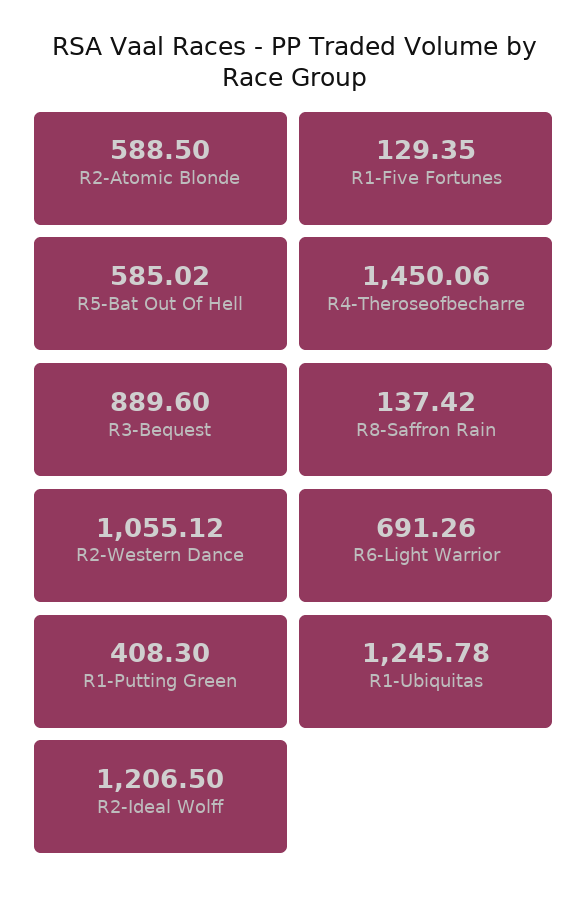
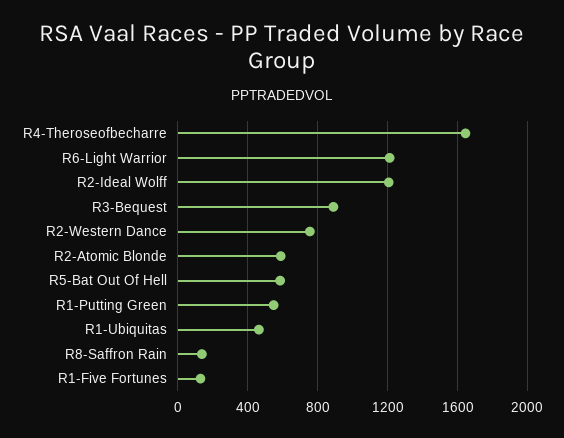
  {
    "R2-Atomic Blonde": 588.5,
    "R1-Five Fortunes": 129.35,
    "R5-Bat Out Of Hell": 585.02,
-   "R4-Theroseofbecharre": 1450.06,
+   "R4-Theroseofbecharre": 1650,
    "R3-Bequest": 889.6,
    "R8-Saffron Rain": 137.42,
-   "R2-Western Dance": 1055.12,
+   "R2-Western Dance": 750,
-   "R6-Light Warrior": 691.26,
+   "R6-Light Warrior": 1200,
-   "R1-Putting Green": 408.3,
+   "R1-Putting Green": 550,
-   "R1-Ubiquitas": 1245.78,
+   "R1-Ubiquitas": 450,
    "R2-Ideal Wolff": 1206.5
  }

